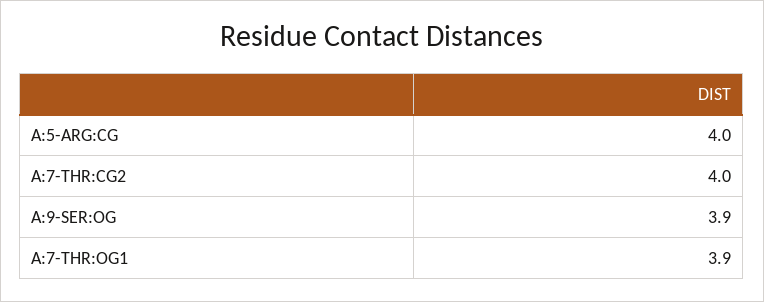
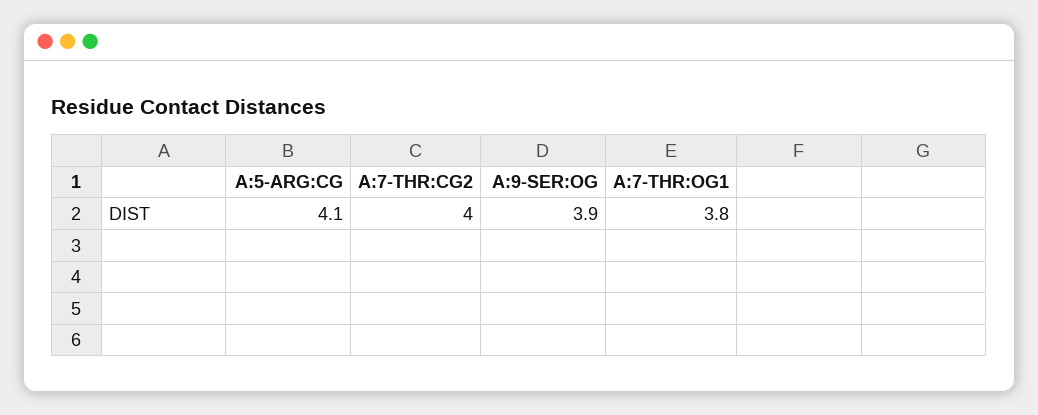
  {
-   "A:5-ARG:CG": 4,
+   "A:5-ARG:CG": 4.1,
    "A:7-THR:CG2": 4,
    "A:9-SER:OG": 3.9,
-   "A:7-THR:OG1": 3.9
+   "A:7-THR:OG1": 3.8
  }

